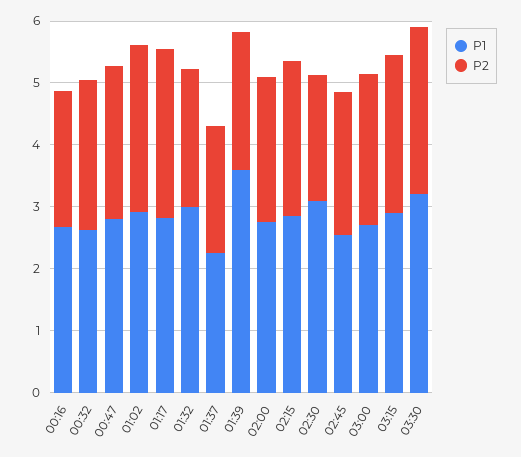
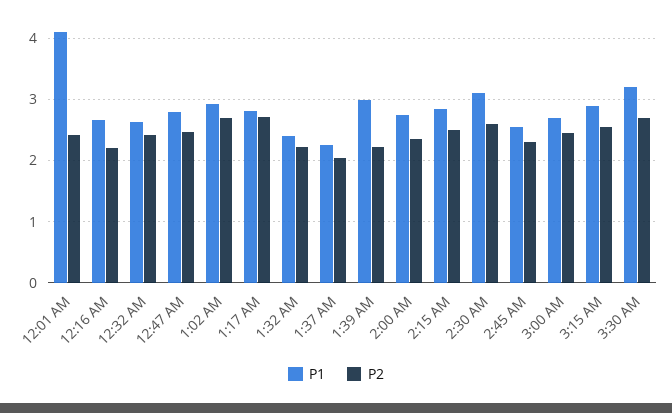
  {
    "P1": {
      "00:16": 2.7,
      "00:32": 2.6,
      "00:47": 2.8,
      "01:02": 2.9,
      "01:17": 2.8,
-     "01:32": 3,
+     "01:32": 2.4,
      "01:37": 2.3,
-     "01:39": 3.6,
+     "01:39": 3,
      "02:00": 2.8,
      "02:15": 2.9,
      "02:30": 3.1,
      "02:45": 2.6,
      "03:00": 2.7,
      "03:15": 2.9,
-     "03:30": 3.2
+     "03:30": 3.2,
+     "12:01 AM": 4.1
    },
    "P2": {
      "00:16": 2.2,
      "00:32": 2.4,
      "00:47": 2.5,
      "01:02": 2.7,
      "01:17": 2.7,
      "01:32": 2.2,
      "01:37": 2.1,
      "01:39": 2.2,
      "02:00": 2.4,
      "02:15": 2.5,
-     "02:30": 2,
+     "02:30": 2.6,
      "02:45": 2.3,
      "03:00": 2.5,
      "03:15": 2.6,
-     "03:30": 2.7
+     "03:30": 2.7,
+     "12:01 AM": 2.4
    }
  }

